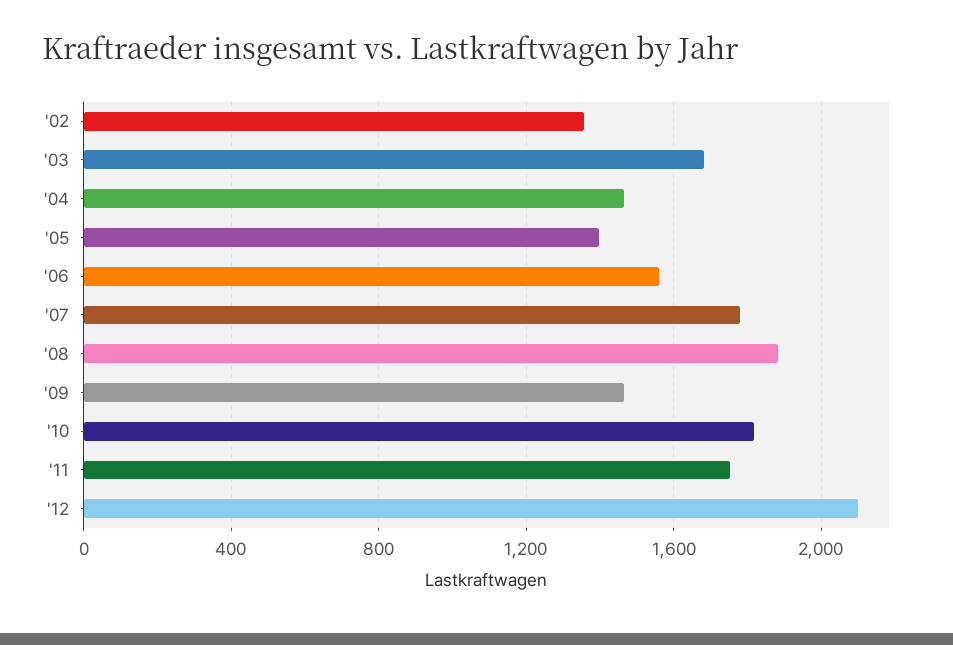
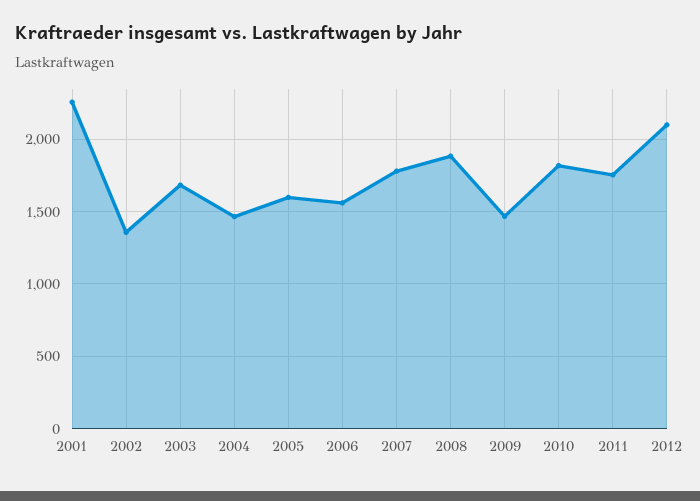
  {
    "'02": 1350,
    "'03": 1700,
    "'04": 1450,
-   "'05": 1400,
+   "'05": 1600,
    "'06": 1550,
    "'07": 1800,
    "'08": 1900,
    "'09": 1450,
    "'10": 1800,
    "'11": 1750,
-   "'12": 2100
+   "'12": 2100,
+   "2001": 2250
  }

